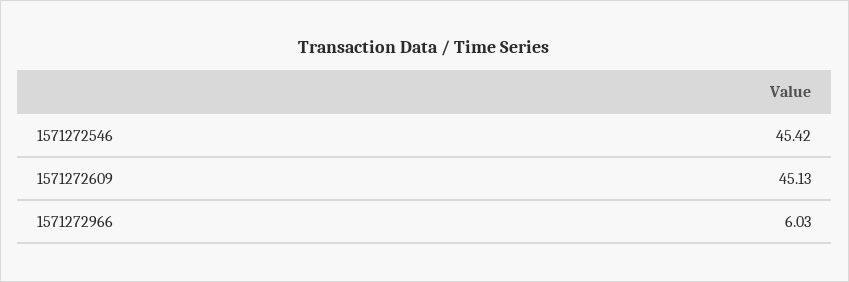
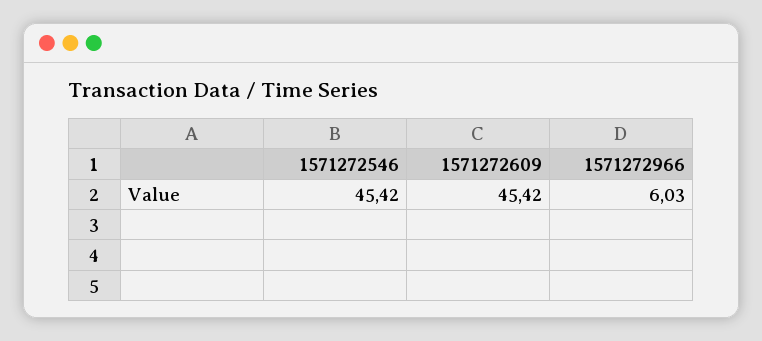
  {
    "1571272546": 45.42,
-   "1571272609": 45.13,
+   "1571272609": 45.42,
    "1571272966": 6.03
  }

